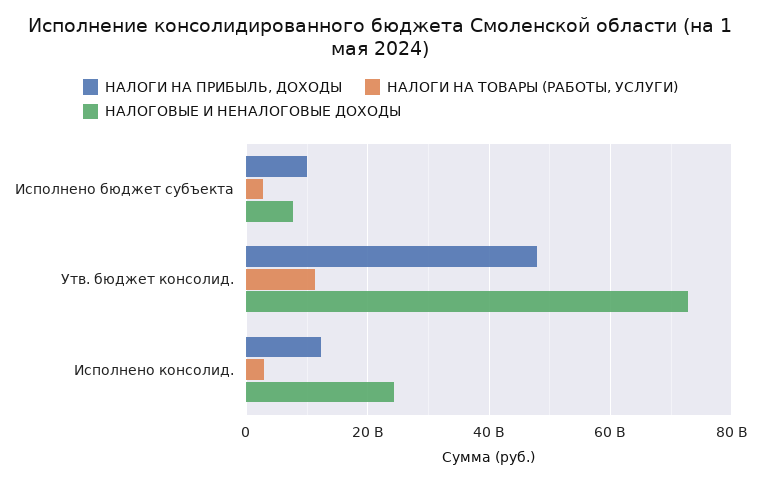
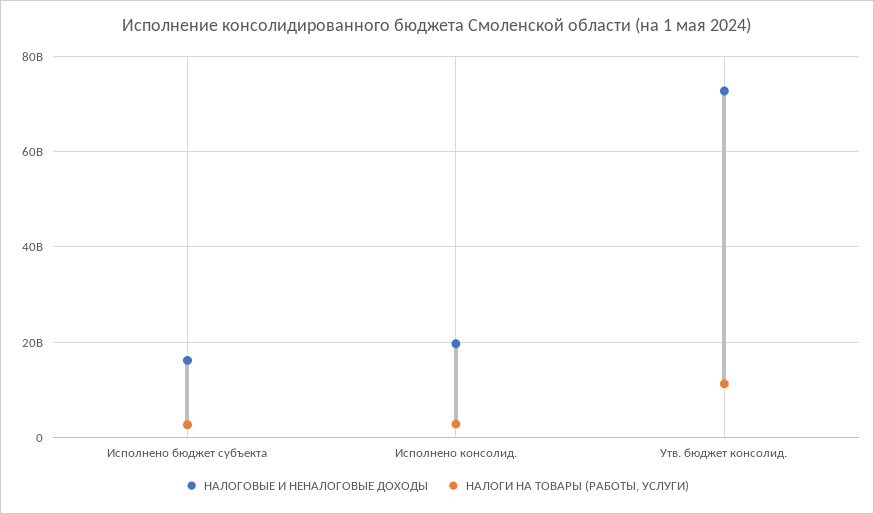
  {
-   "НАЛОГИ НА ПРИБЫЛЬ, ДОХОДЫ": {
-     "Исполнено бюджет субъекта": 10000000000,
-     "Утв. бюджет консолид.": 48000000000,
-     "Исполнено консолид.": 12000000000
-   },
    "НАЛОГИ НА ТОВАРЫ (РАБОТЫ, УСЛУГИ)": {
      "Исполнено бюджет субъекта": 2000000000,
      "Утв. бюджет консолид.": 12000000000,
      "Исполнено консолид.": 2000000000
    },
    "НАЛОГОВЫЕ И НЕНАЛОГОВЫЕ ДОХОДЫ": {
-     "Исполнено бюджет субъекта": 8000000000,
+     "Исполнено бюджет субъекта": 16000000000,
      "Утв. бюджет консолид.": 72000000000,
-     "Исполнено консолид.": 24000000000
+     "Исполнено консолид.": 20000000000
    }
  }

